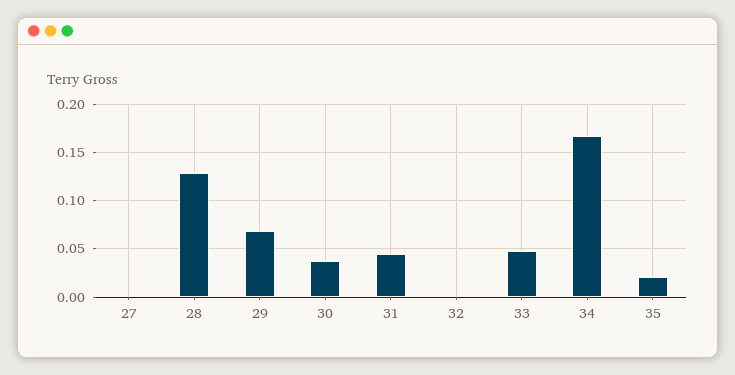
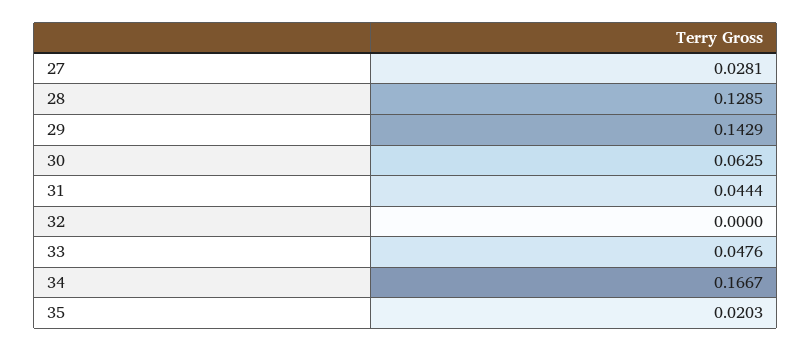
  {
-   "27": 0,
+   "27": 0.0281,
    "28": 0.1285,
-   "29": 0.07,
+   "29": 0.1429,
-   "30": 0.04,
+   "30": 0.0625,
    "31": 0.0444,
    "32": 0,
    "33": 0.0476,
    "34": 0.1667,
    "35": 0.0203
  }

